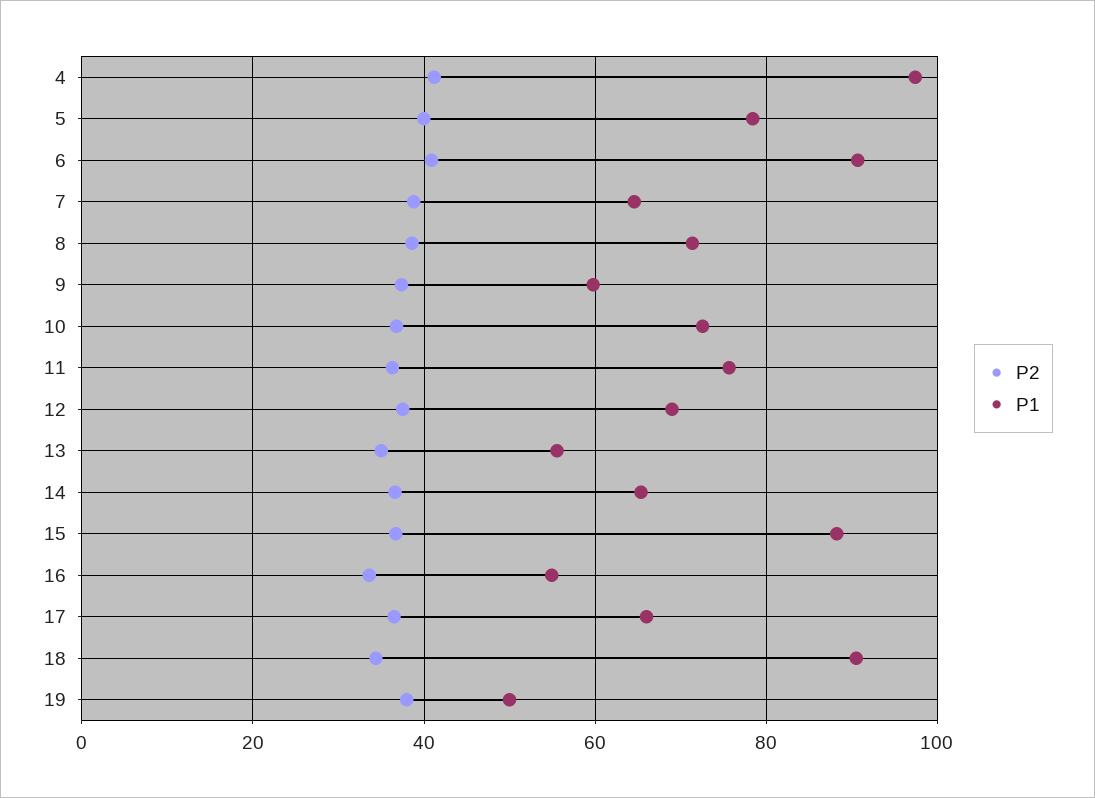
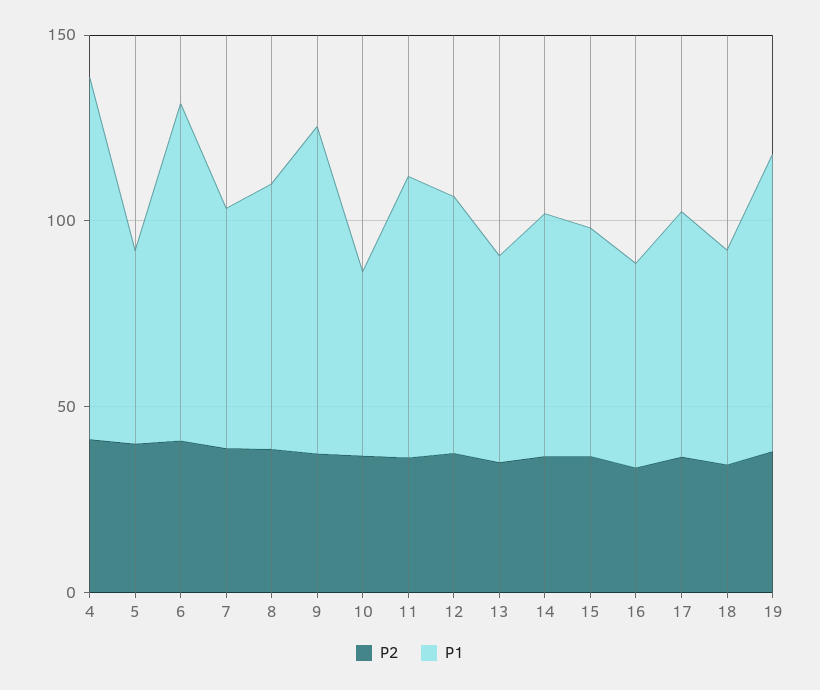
  {
    "P2": {
      "4": 42,
      "5": 40,
      "6": 40,
      "7": 38,
      "8": 38,
      "9": 38,
      "10": 36,
      "11": 36,
      "12": 38,
      "13": 36,
      "14": 36,
      "15": 36,
      "16": 34,
      "17": 36,
      "18": 34,
      "19": 38
    },
    "P1": {
      "4": 98,
-     "5": 78,
+     "5": 50,
      "6": 90,
      "7": 64,
      "8": 72,
-     "9": 60,
+     "9": 90,
-     "10": 72,
+     "10": 50,
      "11": 76,
      "12": 70,
      "13": 56,
      "14": 66,
-     "15": 88,
+     "15": 60,
      "16": 54,
      "17": 66,
-     "18": 90,
+     "18": 60,
-     "19": 50
+     "19": 80
    }
  }

